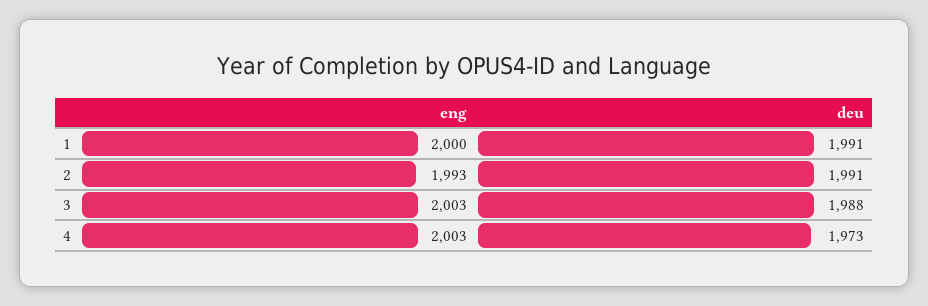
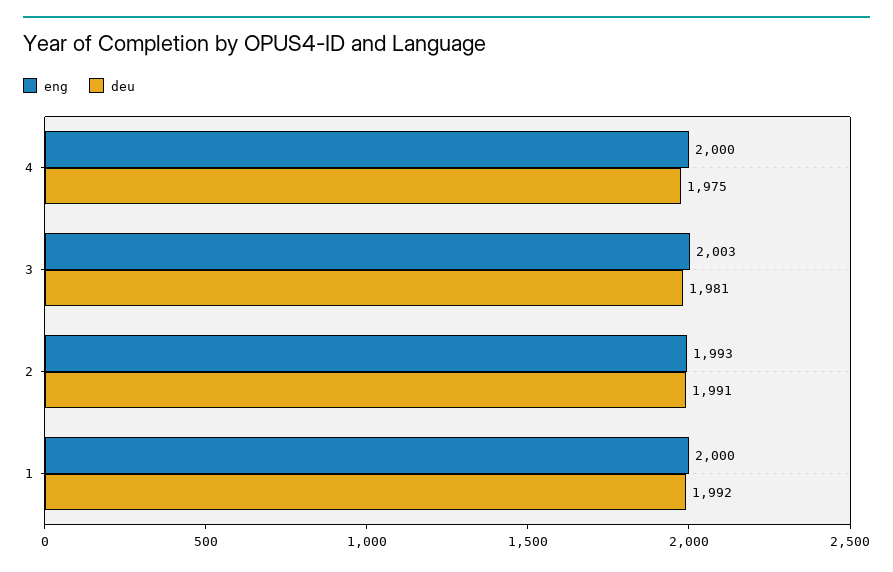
  {
    "eng": {
      "1": 2000,
      "2": 1993,
      "3": 2003,
-     "4": 2003
+     "4": 2000
    },
    "deu": {
-     "1": 1991,
+     "1": 1992,
      "2": 1991,
-     "3": 1988,
+     "3": 1981,
-     "4": 1973
+     "4": 1975
    }
  }

